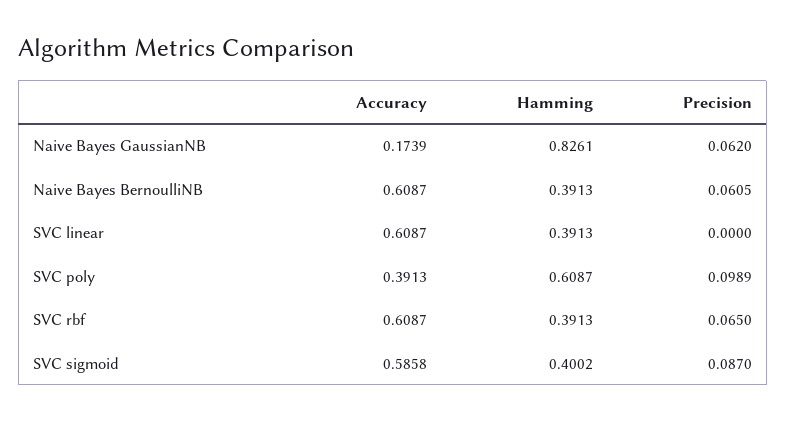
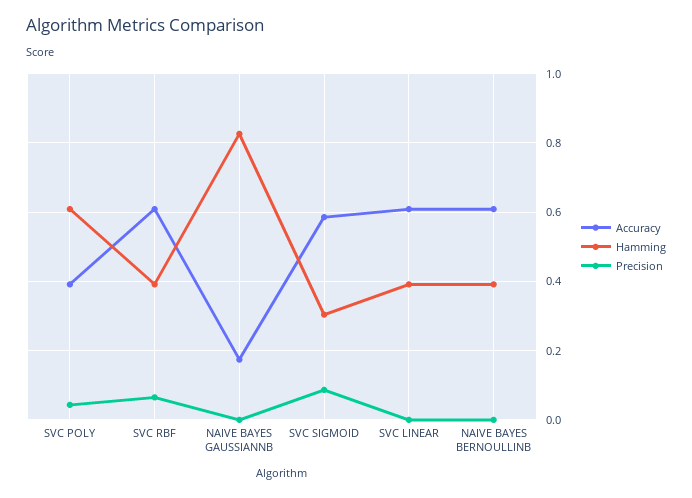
  {
    "Accuracy": {
      "Naive Bayes GaussianNB": 0.1739,
      "Naive Bayes BernoulliNB": 0.6087,
      "SVC linear": 0.6087,
      "SVC poly": 0.3913,
      "SVC rbf": 0.6087,
      "SVC sigmoid": 0.5858
    },
    "Hamming": {
      "Naive Bayes GaussianNB": 0.8261,
      "Naive Bayes BernoulliNB": 0.3913,
      "SVC linear": 0.3913,
      "SVC poly": 0.6087,
      "SVC rbf": 0.3913,
-     "SVC sigmoid": 0.4002
+     "SVC sigmoid": 0.3
    },
    "Precision": {
-     "Naive Bayes GaussianNB": 0.062,
+     "Naive Bayes GaussianNB": 0,
-     "Naive Bayes BernoulliNB": 0.0605,
+     "Naive Bayes BernoulliNB": 0,
      "SVC linear": 0,
-     "SVC poly": 0.0989,
+     "SVC poly": 0.04,
      "SVC rbf": 0.065,
      "SVC sigmoid": 0.087
    }
  }

